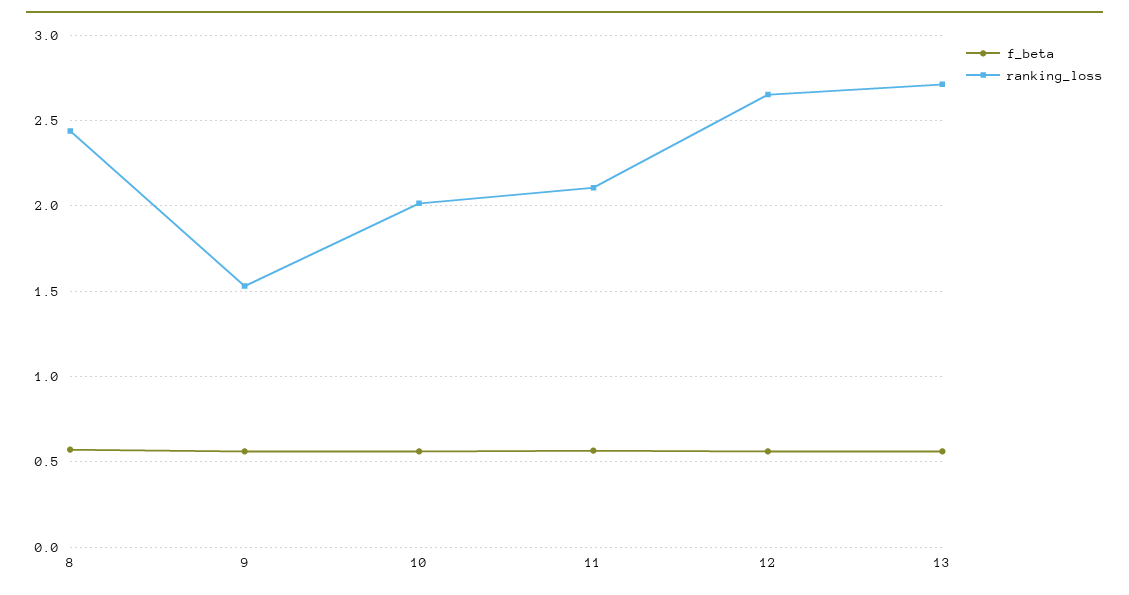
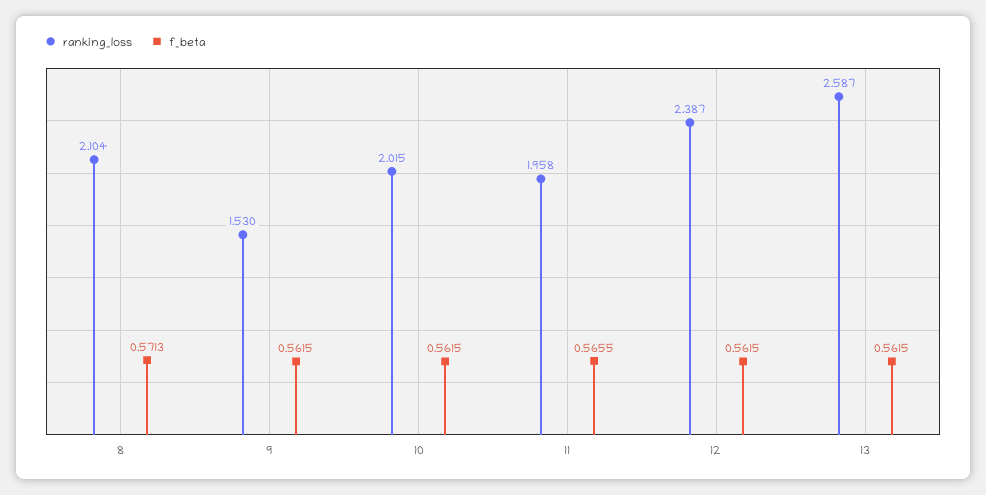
  {
    "f_beta": {
      "8": 0.5713,
      "9": 0.5615,
      "10": 0.5615,
      "11": 0.5655,
      "12": 0.5615,
      "13": 0.5615
    },
    "ranking_loss": {
-     "8": 2.45,
+     "8": 2.104,
      "9": 1.53,
      "10": 2.015,
-     "11": 2.1,
+     "11": 1.958,
-     "12": 2.65,
+     "12": 2.387,
-     "13": 2.7
+     "13": 2.587
    }
  }

